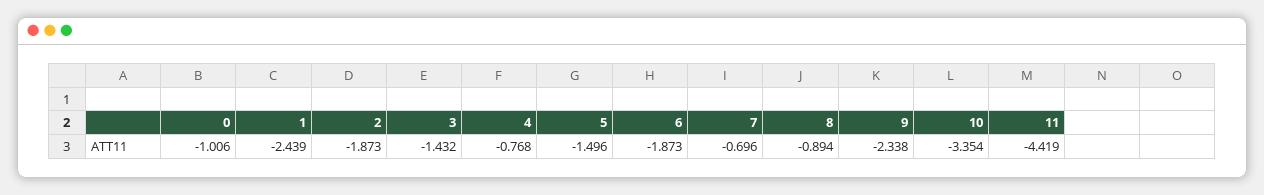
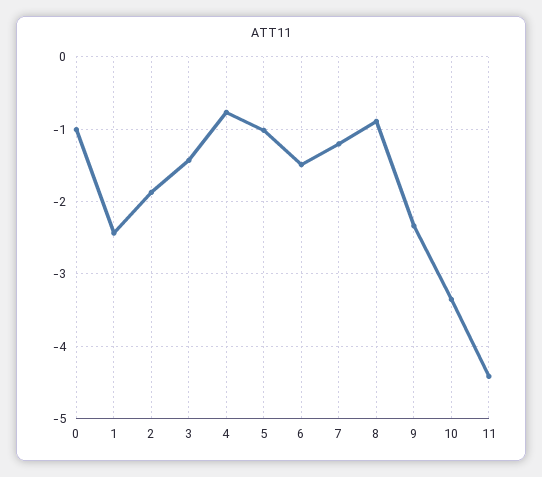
  {
    "0": -1.006,
    "1": -2.439,
    "2": -1.873,
    "3": -1.432,
    "4": -0.768,
-   "5": -1.496,
+   "5": -1,
-   "6": -1.873,
+   "6": -1.5,
-   "7": -0.696,
+   "7": -1.2,
    "8": -0.894,
    "9": -2.338,
    "10": -3.354,
    "11": -4.419
  }

